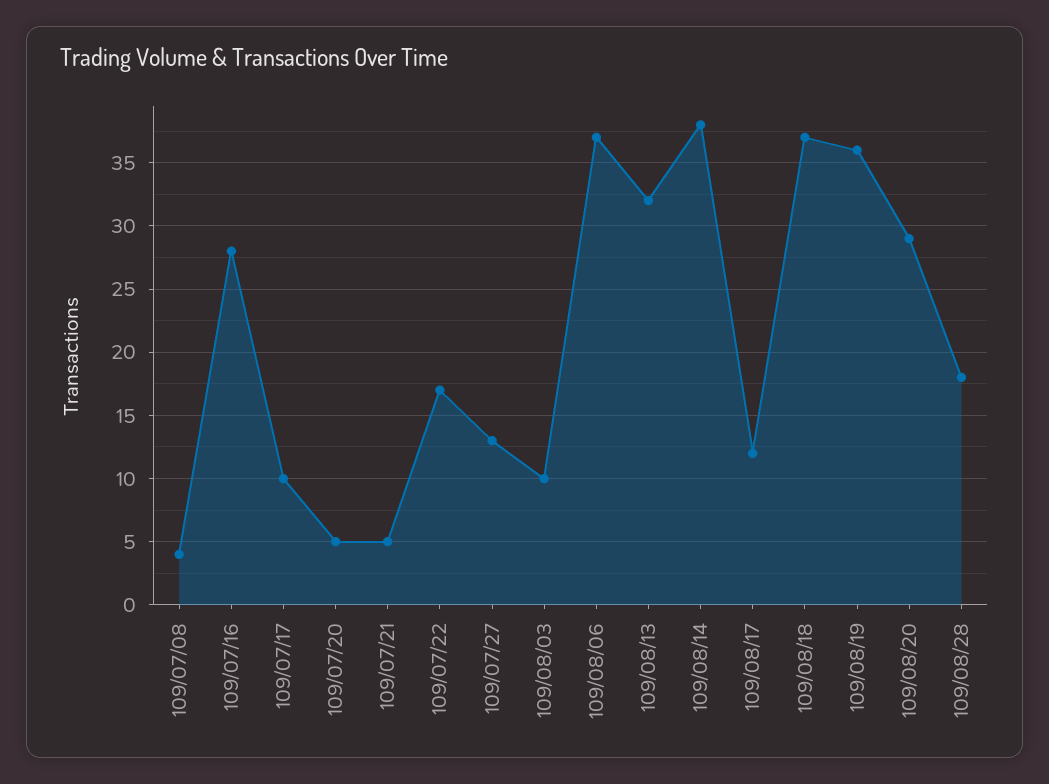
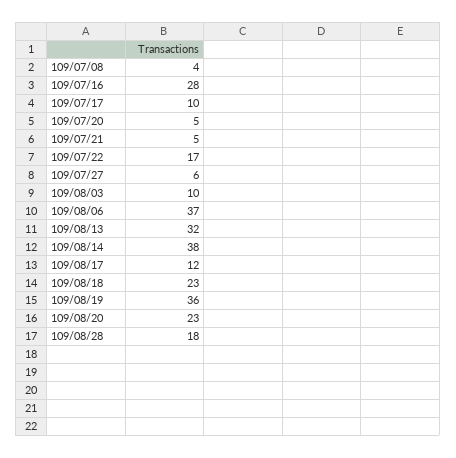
  {
    "109/07/08": 4,
    "109/07/16": 28,
    "109/07/17": 10,
    "109/07/20": 5,
    "109/07/21": 5,
    "109/07/22": 17,
-   "109/07/27": 13,
+   "109/07/27": 6,
    "109/08/03": 10,
    "109/08/06": 37,
    "109/08/13": 32,
    "109/08/14": 38,
    "109/08/17": 12,
-   "109/08/18": 37,
+   "109/08/18": 23,
    "109/08/19": 36,
-   "109/08/20": 29,
+   "109/08/20": 23,
    "109/08/28": 18
  }

